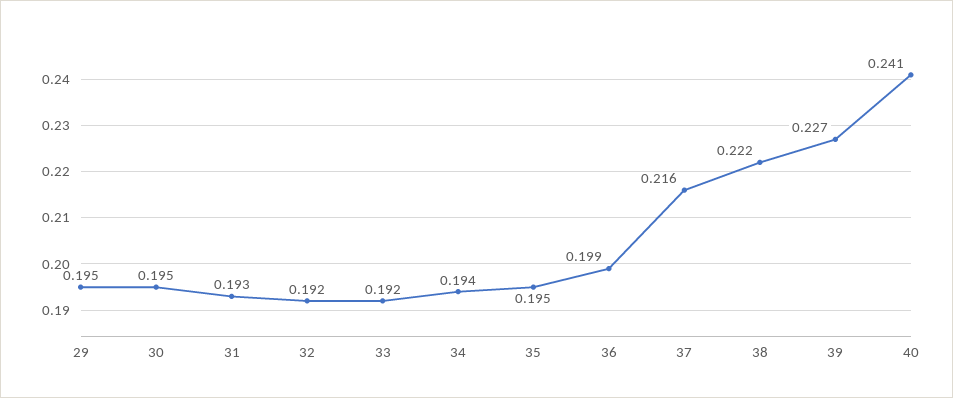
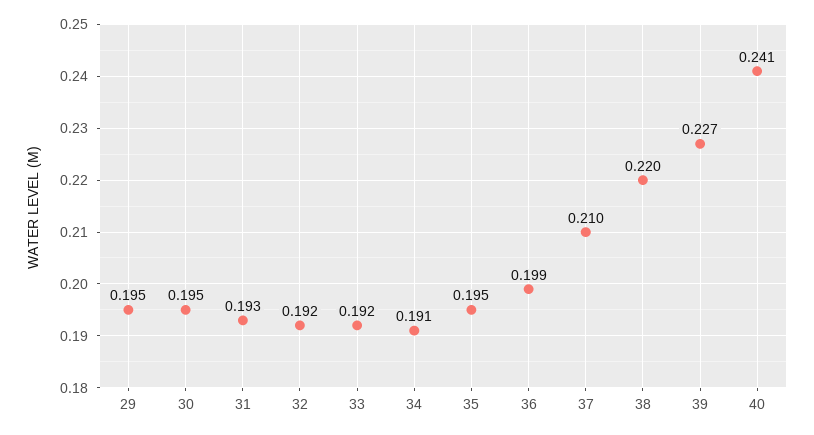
  {
    "29": 0.195,
    "30": 0.195,
    "31": 0.193,
    "32": 0.192,
    "33": 0.192,
-   "34": 0.194,
+   "34": 0.191,
    "35": 0.195,
    "36": 0.199,
-   "37": 0.216,
+   "37": 0.21,
-   "38": 0.222,
+   "38": 0.22,
    "39": 0.227,
    "40": 0.241
  }

